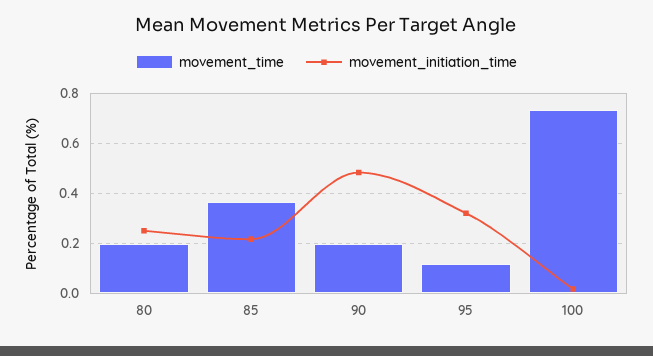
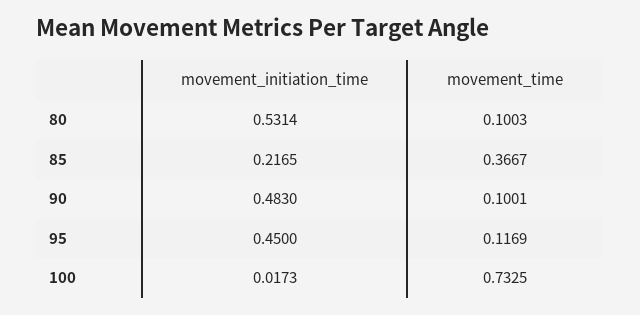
  {
    "movement_time": {
-     "80": 0.2,
+     "80": 0.1003,
      "85": 0.3667,
-     "90": 0.2,
+     "90": 0.1001,
      "95": 0.1169,
      "100": 0.7325
    },
    "movement_initiation_time": {
-     "80": 0.25,
+     "80": 0.5314,
      "85": 0.2165,
      "90": 0.483,
-     "95": 0.325,
+     "95": 0.45,
      "100": 0.0173
    }
  }

